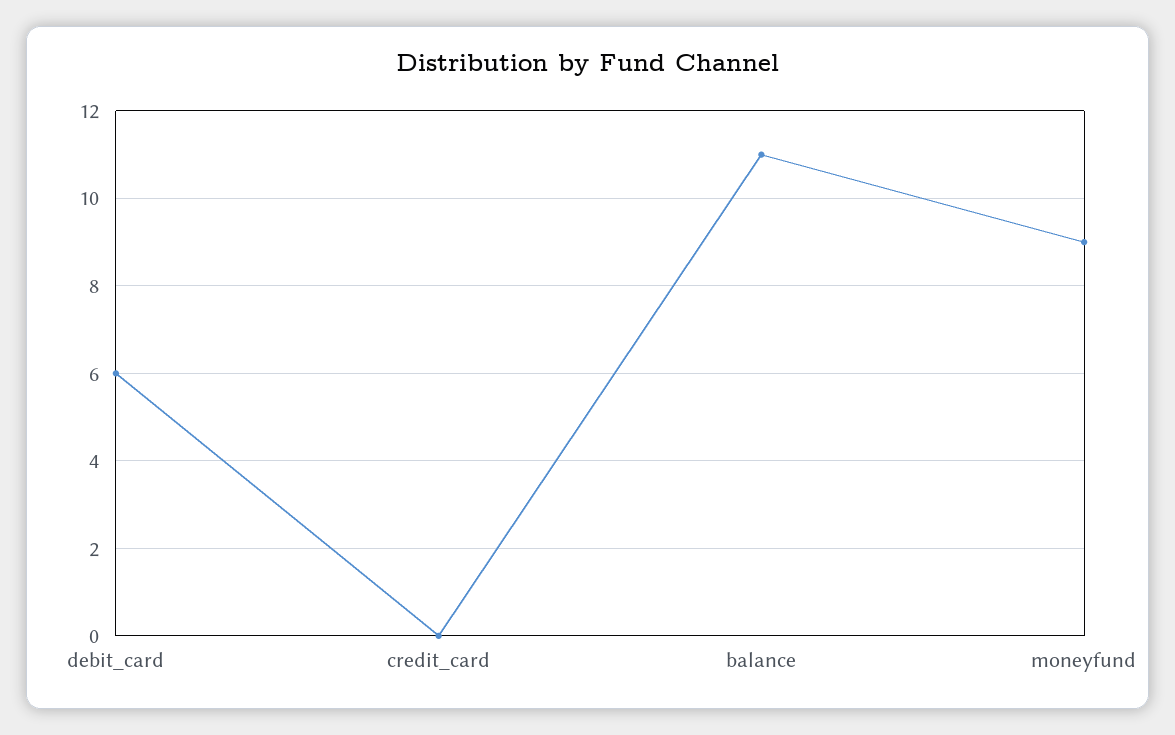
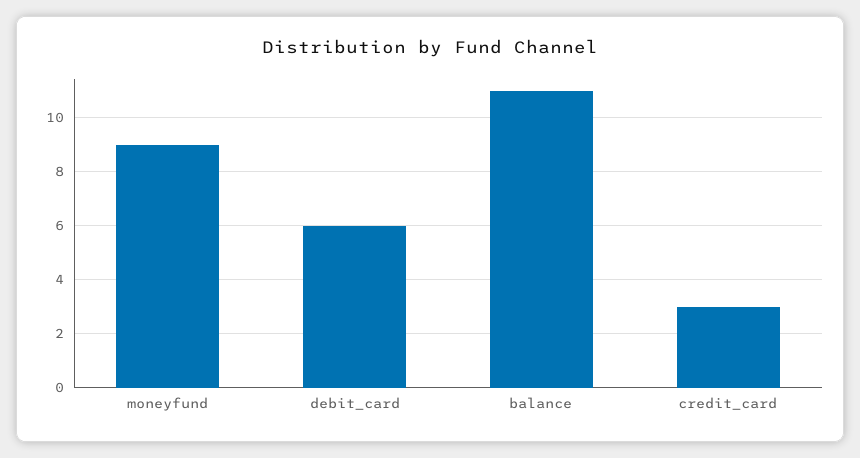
  {
    "debit_card": 6,
-   "credit_card": 0,
+   "credit_card": 3,
    "balance": 11,
    "moneyfund": 9
  }

